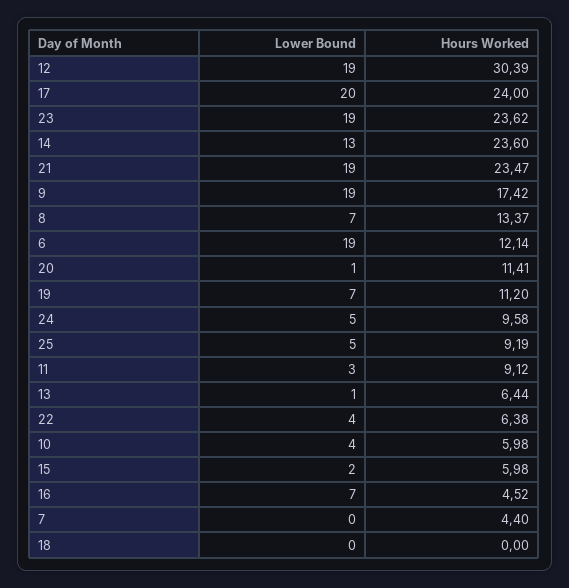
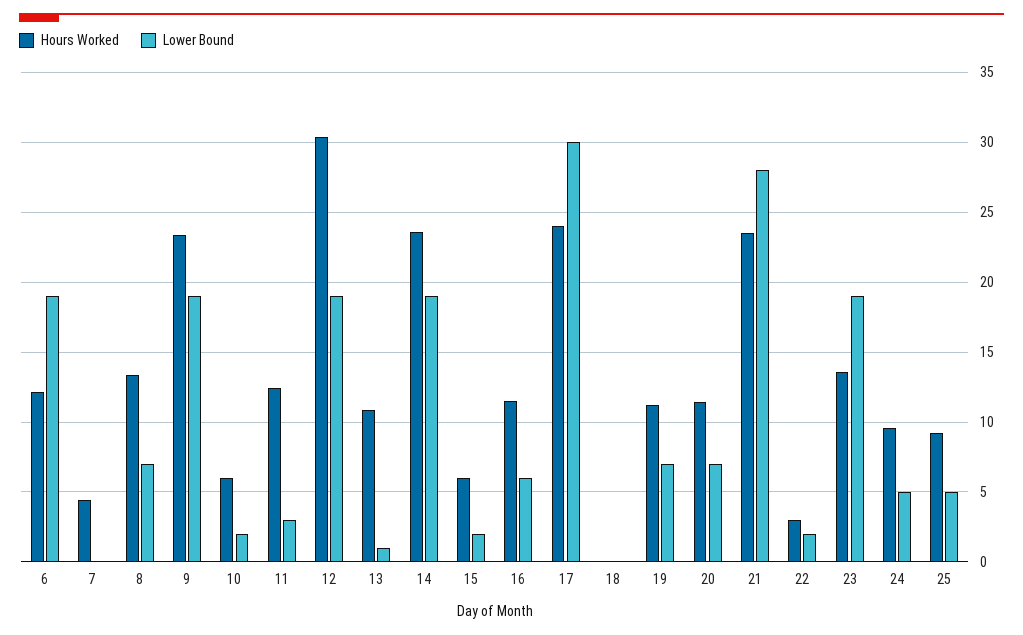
  {
    "Lower Bound": {
      "12": 19,
-     "17": 20,
+     "17": 30,
      "23": 19,
-     "14": 13,
+     "14": 19,
-     "21": 19,
+     "21": 28,
      "9": 19,
      "8": 7,
      "6": 19,
-     "20": 1,
+     "20": 7,
      "19": 7,
      "24": 5,
      "25": 5,
      "11": 3,
      "13": 1,
-     "22": 4,
+     "22": 2,
-     "10": 4,
+     "10": 2,
      "15": 2,
-     "16": 7,
+     "16": 6,
      "7": 0,
      "18": 0
    },
    "Hours Worked": {
      "12": 30.39,
      "17": 24,
-     "23": 23.62,
+     "23": 13.5,
      "14": 23.6,
      "21": 23.47,
-     "9": 17.42,
+     "9": 23.5,
      "8": 13.37,
      "6": 12.14,
      "20": 11.41,
      "19": 11.2,
      "24": 9.58,
      "25": 9.19,
-     "11": 9.12,
+     "11": 12.5,
-     "13": 6.44,
+     "13": 11,
-     "22": 6.38,
+     "22": 3,
      "10": 5.98,
      "15": 5.98,
-     "16": 4.52,
+     "16": 11.5,
      "7": 4.4,
      "18": 0
    }
  }

